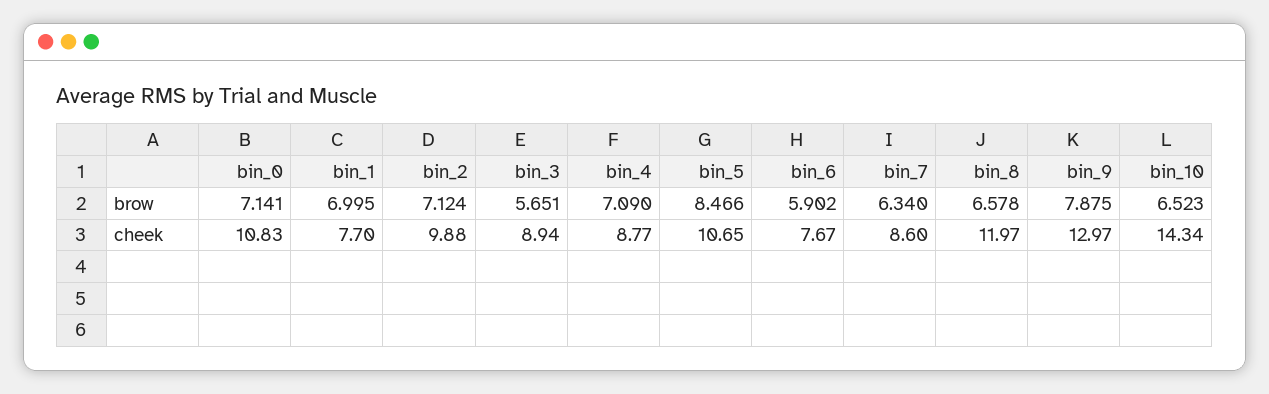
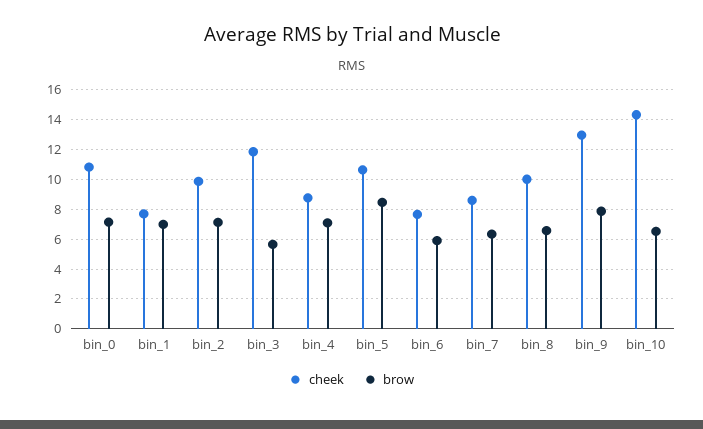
  {
    "brow": {
      "bin_0": 7.141,
      "bin_1": 6.995,
      "bin_2": 7.124,
      "bin_3": 5.651,
      "bin_4": 7.09,
      "bin_5": 8.466,
      "bin_6": 5.902,
      "bin_7": 6.34,
      "bin_8": 6.578,
      "bin_9": 7.875,
      "bin_10": 6.523
    },
    "cheek": {
      "bin_0": 10.83,
      "bin_1": 7.7,
      "bin_2": 9.88,
-     "bin_3": 8.94,
+     "bin_3": 12,
      "bin_4": 8.77,
      "bin_5": 10.65,
      "bin_6": 7.67,
      "bin_7": 8.6,
-     "bin_8": 11.97,
+     "bin_8": 10,
      "bin_9": 12.97,
      "bin_10": 14.34
    }
  }

